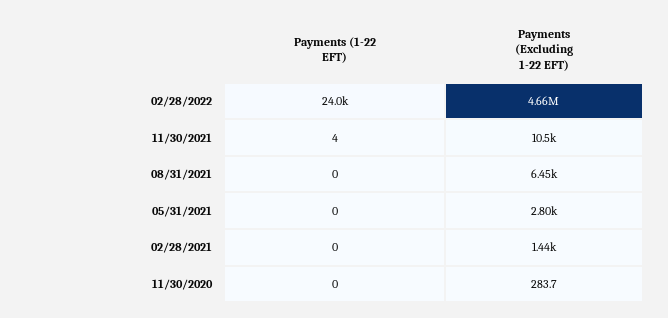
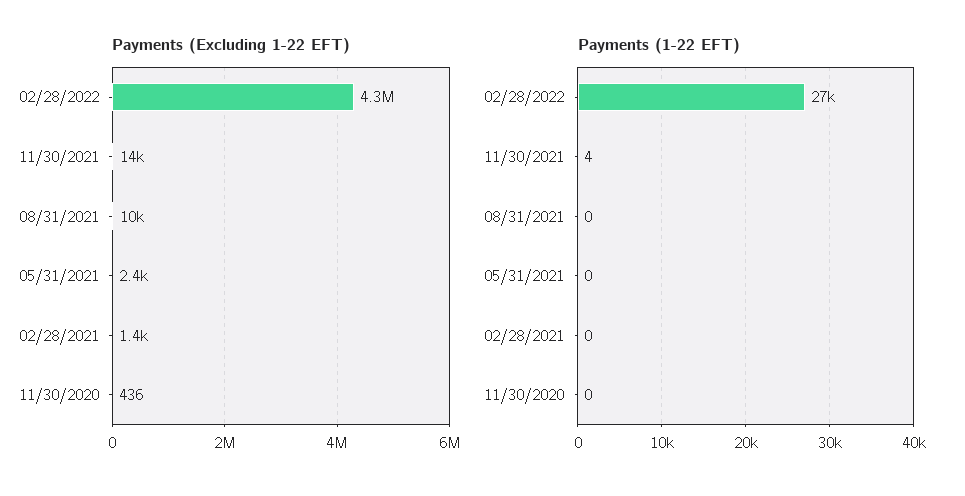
  {
    "Payments (1-22 EFT)": {
-     "02/28/2022": 24000,
+     "02/28/2022": 27000,
      "11/30/2021": 4,
      "08/31/2021": 0,
      "05/31/2021": 0,
      "02/28/2021": 0,
      "11/30/2020": 0
    },
    "Payments (Excluding 1-22 EFT)": {
-     "02/28/2022": 4660000,
+     "02/28/2022": 4300000,
-     "11/30/2021": 10500,
+     "11/30/2021": 14000,
-     "08/31/2021": 6450,
+     "08/31/2021": 10000,
-     "05/31/2021": 2800,
+     "05/31/2021": 2400,
      "02/28/2021": 1440,
-     "11/30/2020": 283.7
+     "11/30/2020": 436
    }
  }

